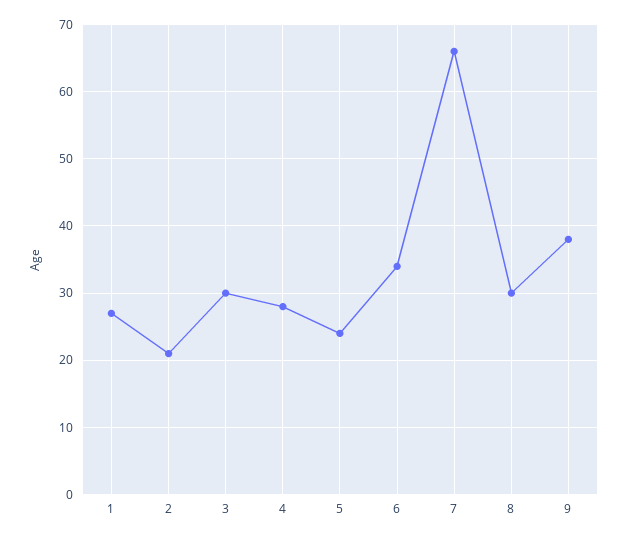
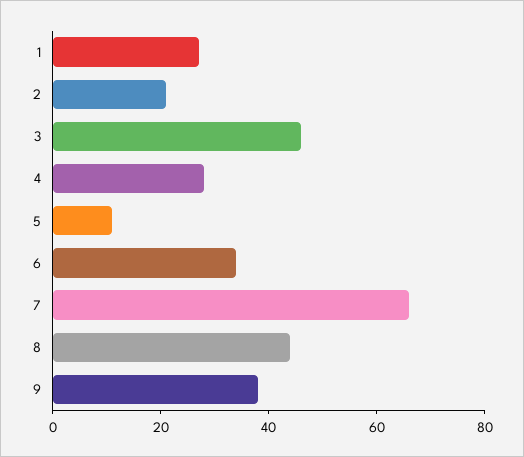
  {
    "1": 27,
    "2": 21,
-   "3": 30,
+   "3": 45,
    "4": 28,
-   "5": 24,
+   "5": 10,
    "6": 34,
    "7": 66,
-   "8": 30,
+   "8": 45,
    "9": 38
  }

